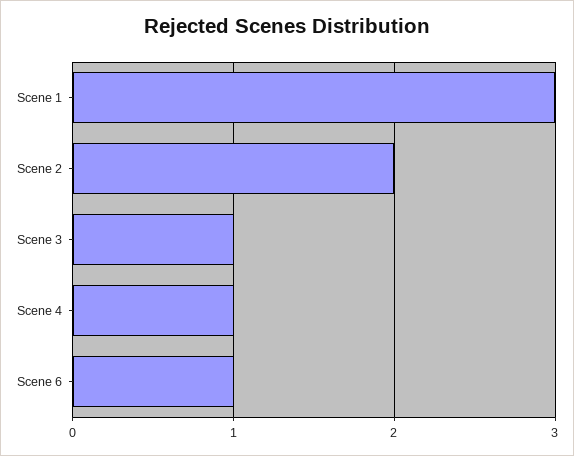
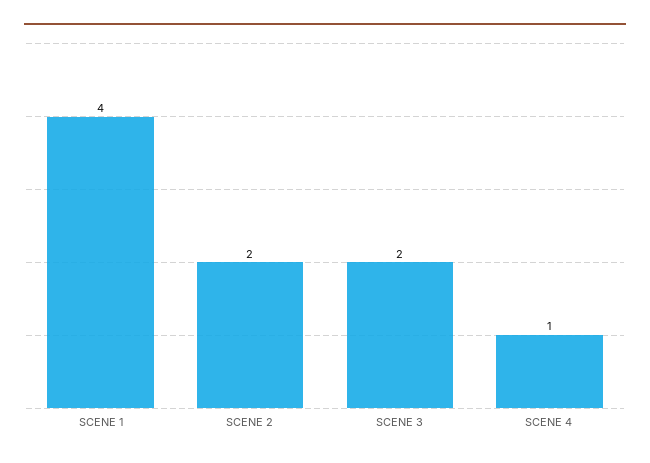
  {
-   "Scene 1": 3,
+   "Scene 1": 4,
    "Scene 2": 2,
-   "Scene 3": 1,
+   "Scene 3": 2,
-   "Scene 4": 1,
+   "Scene 4": 1
-   "Scene 6": 1
  }

